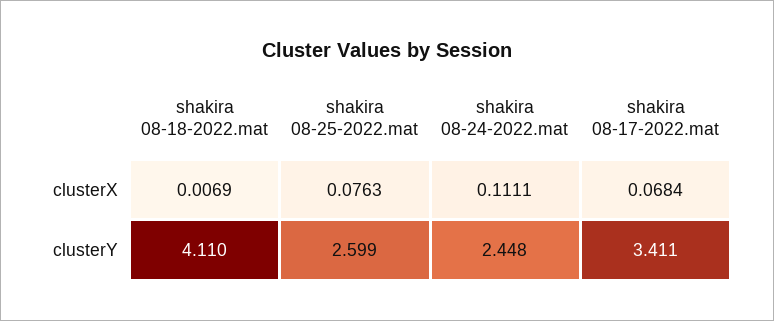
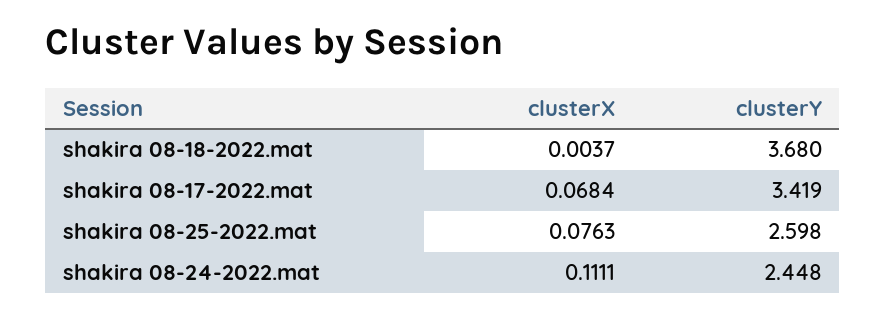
  {
    "shakira 08-18-2022.mat": {
-     "clusterX": 0.0069,
+     "clusterX": 0.0037,
-     "clusterY": 4.11
+     "clusterY": 3.68
    },
    "shakira 08-25-2022.mat": {
      "clusterX": 0.0763,
-     "clusterY": 2.599
+     "clusterY": 2.598
    },
    "shakira 08-24-2022.mat": {
      "clusterX": 0.1111,
      "clusterY": 2.448
    },
    "shakira 08-17-2022.mat": {
      "clusterX": 0.0684,
-     "clusterY": 3.411
+     "clusterY": 3.419
    }
  }

